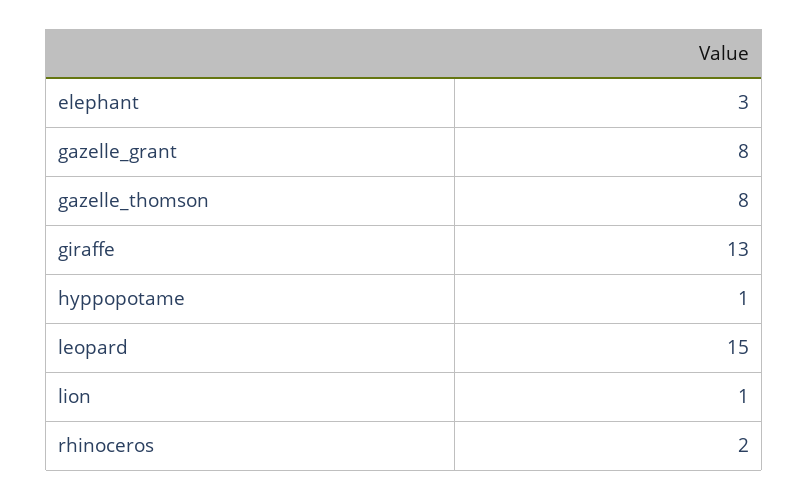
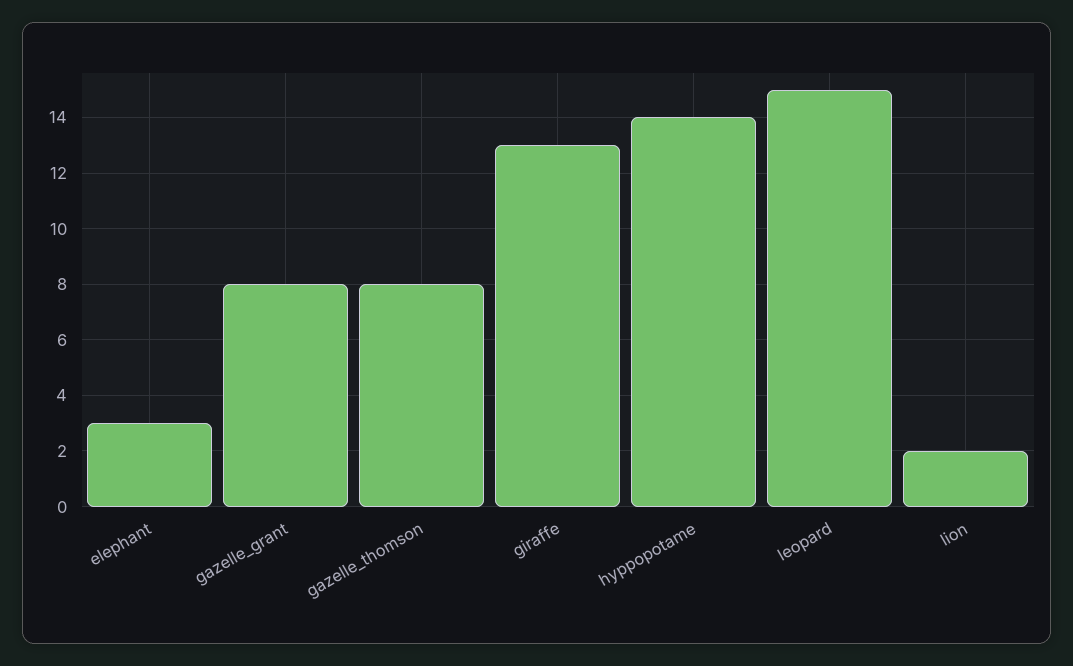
  {
    "elephant": 3,
    "gazelle_grant": 8,
    "gazelle_thomson": 8,
    "giraffe": 13,
-   "hyppopotame": 1,
+   "hyppopotame": 14,
    "leopard": 15,
-   "lion": 1,
+   "lion": 2
-   "rhinoceros": 2
  }

